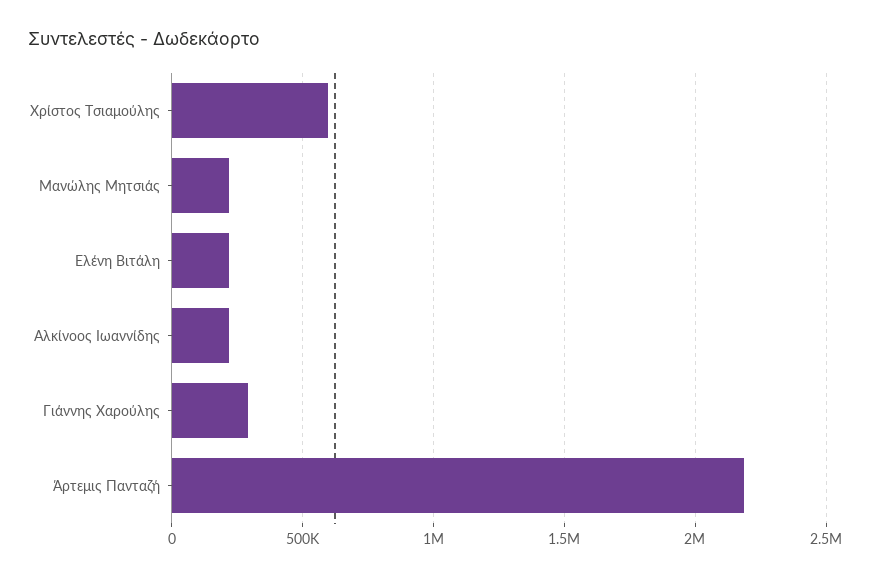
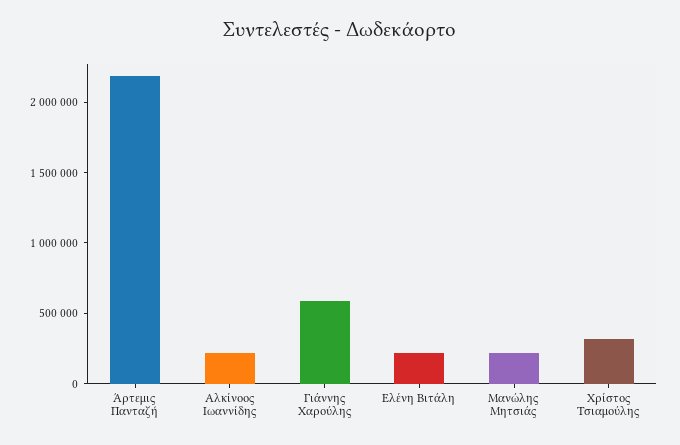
  {
-   "Χρίστος Τσιαμούλης": 600000,
+   "Χρίστος Τσιαμούλης": 300000,
    "Μανώλης Μητσιάς": 200000,
    "Ελένη Βιτάλη": 200000,
    "Αλκίνοος Ιωαννίδης": 200000,
-   "Γιάννης Χαρούλης": 300000,
+   "Γιάννης Χαρούλης": 600000,
    "Άρτεμις Πανταζή": 2200000
  }

